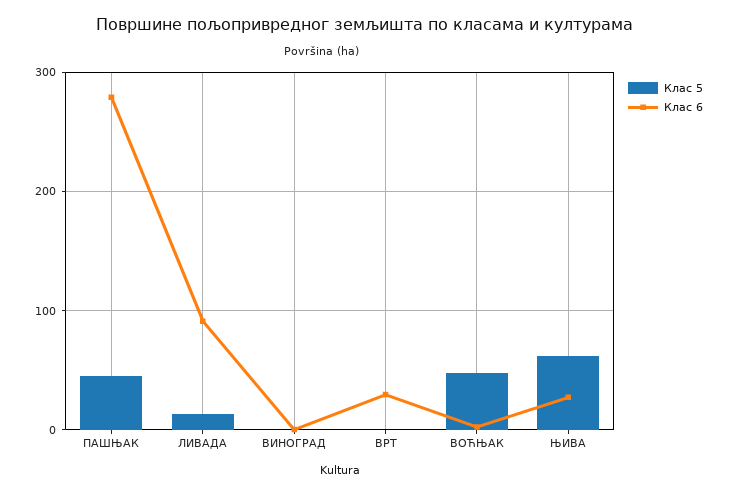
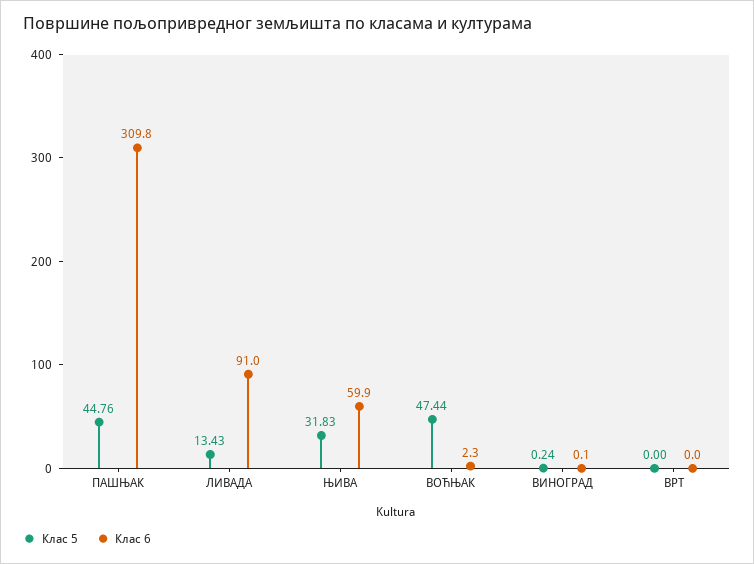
  {
    "Клас 5": {
      "ПАШЊАК": 44.76,
      "ЛИВАДА": 13.43,
      "ВИНОГРАД": 0.24,
      "ВРТ": 0,
      "ВОЋЊАК": 47.44,
-     "ЊИВА": 60
+     "ЊИВА": 31.83
    },
    "Клас 6": {
-     "ПАШЊАК": 280,
+     "ПАШЊАК": 309.8,
      "ЛИВАДА": 91,
      "ВИНОГРАД": 0.1,
-     "ВРТ": 30,
+     "ВРТ": 0,
      "ВОЋЊАК": 2.3,
-     "ЊИВА": 30
+     "ЊИВА": 59.9
    }
  }

